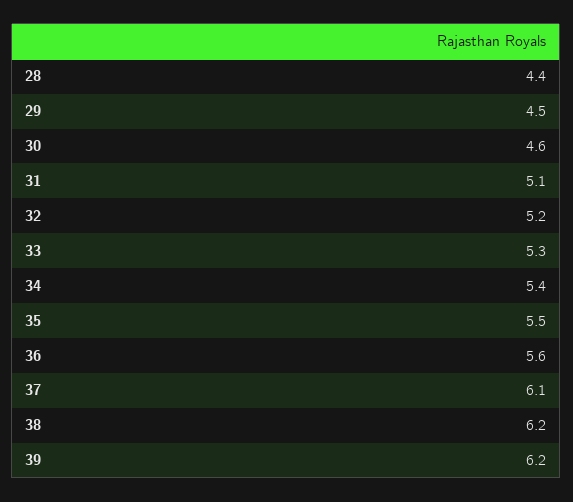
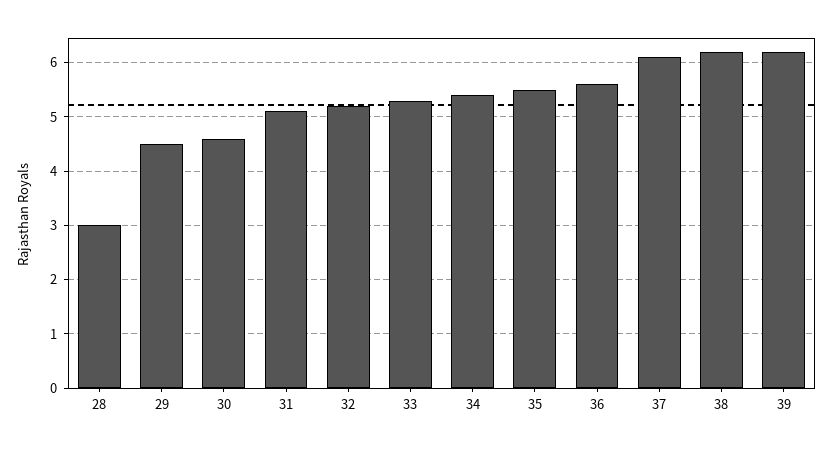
  {
-   "28": 4.4,
+   "28": 3,
    "29": 4.5,
    "30": 4.6,
    "31": 5.1,
    "32": 5.2,
    "33": 5.3,
    "34": 5.4,
    "35": 5.5,
    "36": 5.6,
    "37": 6.1,
    "38": 6.2,
    "39": 6.2
  }

